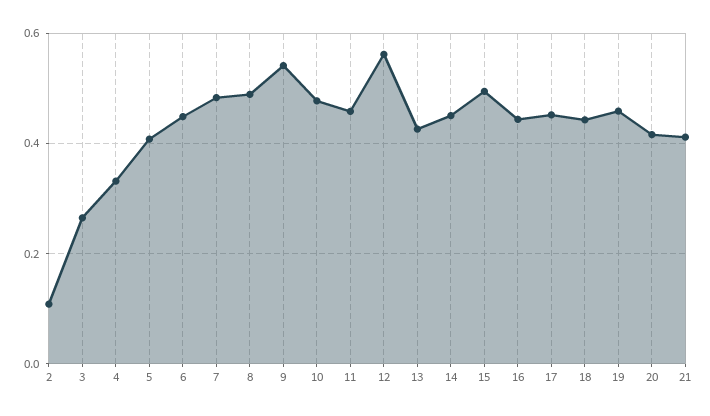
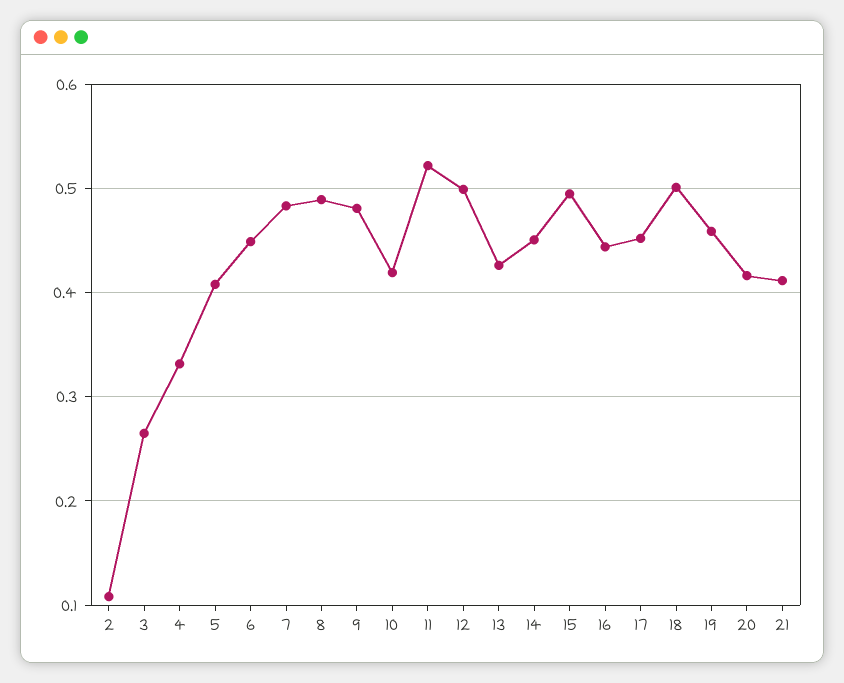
  {
    "2": 0.11,
    "3": 0.26,
    "4": 0.33,
    "5": 0.41,
    "6": 0.45,
    "7": 0.48,
    "8": 0.49,
-   "9": 0.54,
+   "9": 0.48,
-   "10": 0.48,
+   "10": 0.42,
-   "11": 0.46,
+   "11": 0.52,
-   "12": 0.56,
+   "12": 0.5,
    "13": 0.43,
    "14": 0.45,
    "15": 0.49,
    "16": 0.44,
    "17": 0.45,
-   "18": 0.44,
+   "18": 0.5,
    "19": 0.46,
    "20": 0.42,
    "21": 0.41
  }

